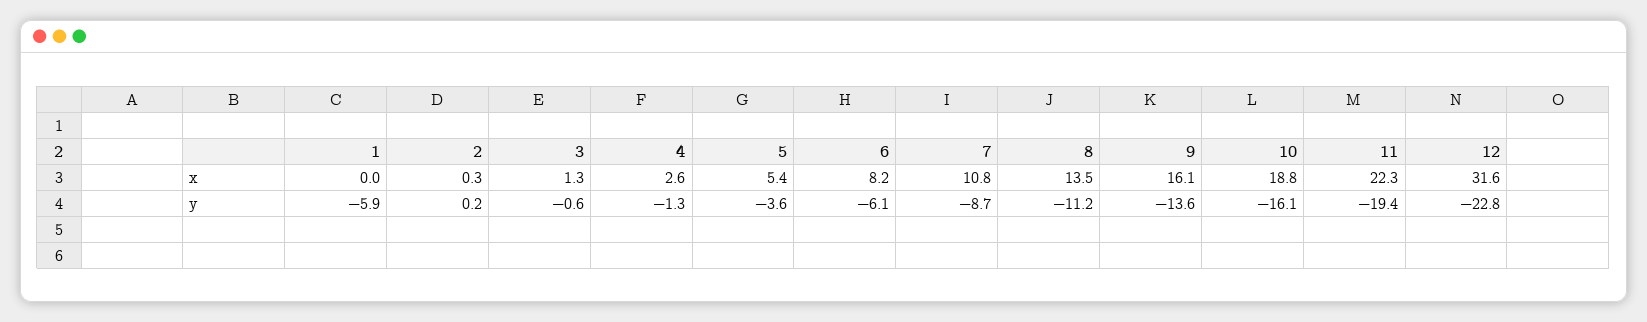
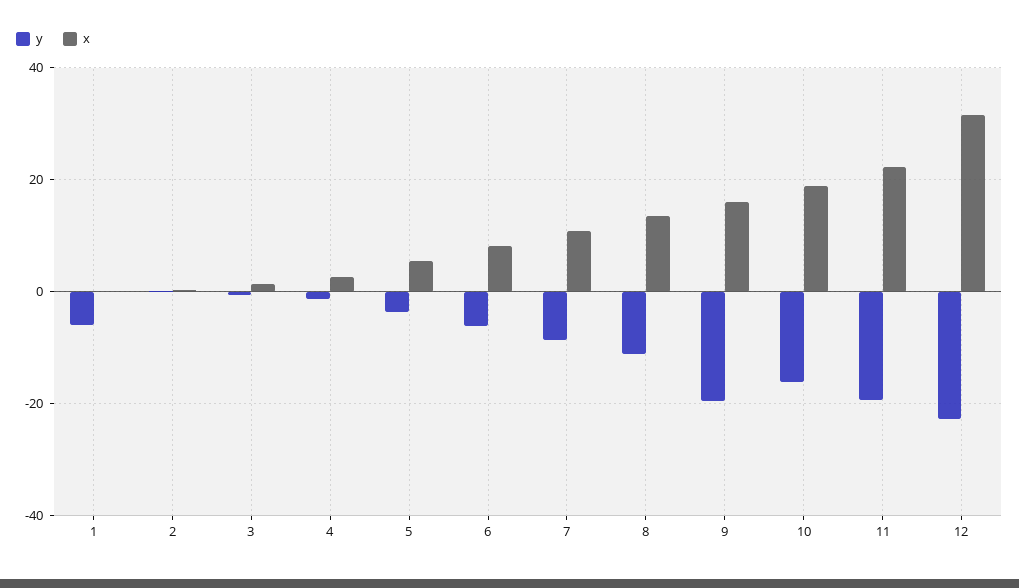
  {
    "x": {
      "1": 0,
      "2": 0.3,
      "3": 1.3,
      "4": 2.6,
      "5": 5.4,
      "6": 8.2,
      "7": 10.8,
      "8": 13.5,
      "9": 16.1,
      "10": 18.8,
      "11": 22.3,
      "12": 31.6
    },
    "y": {
      "1": -5.9,
      "2": 0.2,
      "3": -0.6,
      "4": -1.3,
      "5": -3.6,
      "6": -6.1,
      "7": -8.7,
      "8": -11.2,
-     "9": -13.6,
+     "9": -20,
      "10": -16.1,
      "11": -19.4,
      "12": -22.8
    }
  }

